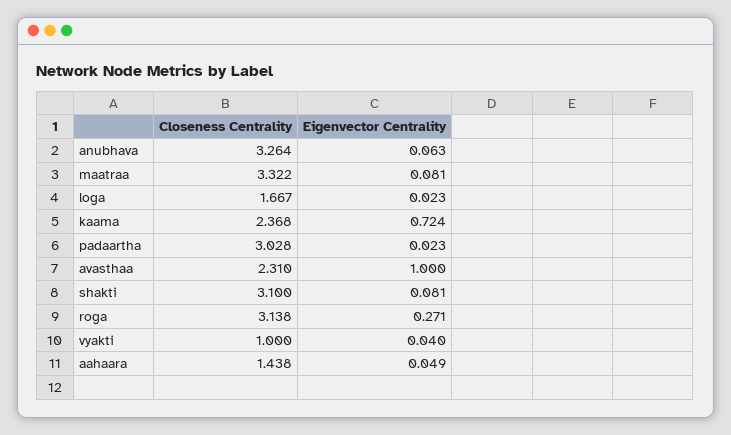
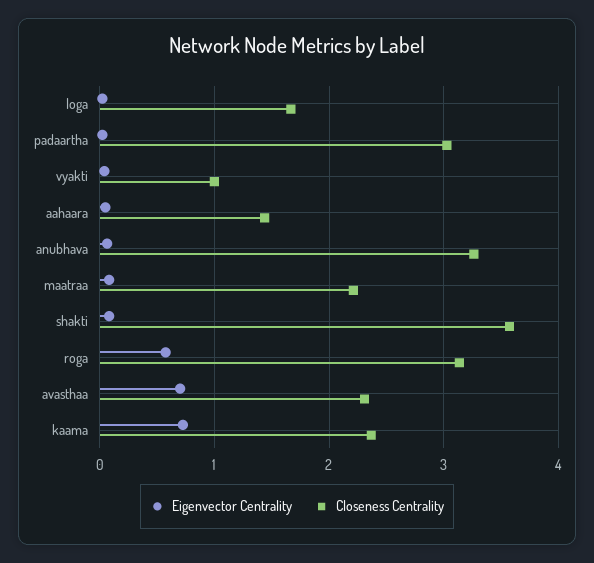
  {
    "Closeness Centrality": {
      "anubhava": 3.264,
-     "maatraa": 3.322,
+     "maatraa": 2.2,
      "loga": 1.667,
      "kaama": 2.368,
      "padaartha": 3.028,
      "avasthaa": 2.31,
-     "shakti": 3.1,
+     "shakti": 3.6,
      "roga": 3.138,
      "vyakti": 1,
      "aahaara": 1.438
    },
    "Eigenvector Centrality": {
      "anubhava": 0.063,
      "maatraa": 0.081,
      "loga": 0.023,
      "kaama": 0.724,
      "padaartha": 0.023,
-     "avasthaa": 1,
+     "avasthaa": 0.7,
      "shakti": 0.081,
-     "roga": 0.271,
+     "roga": 0.6,
      "vyakti": 0.04,
      "aahaara": 0.049
    }
  }

